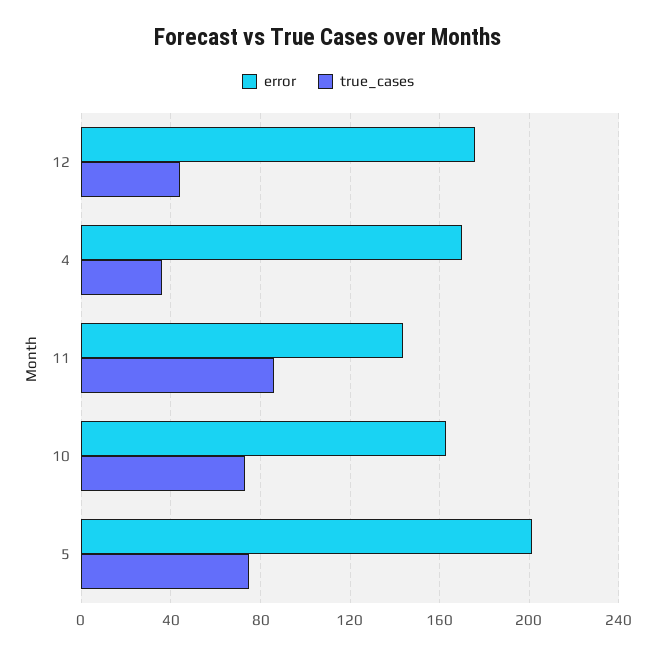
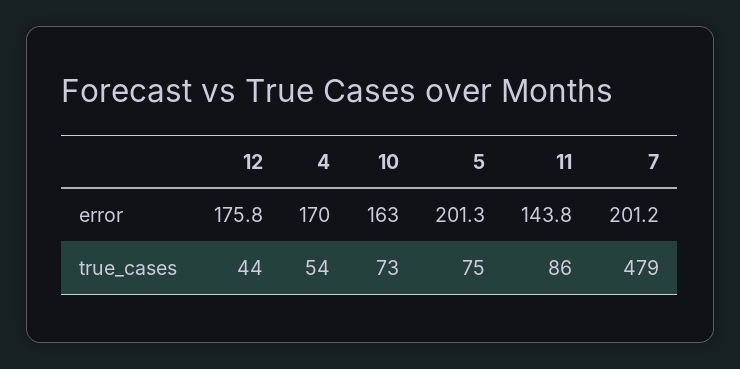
  {
    "error": {
      "12": 175.8,
      "4": 170,
      "11": 143.8,
      "10": 163,
-     "5": 201.3
+     "5": 201.3,
+     "7": 201.2
    },
    "true_cases": {
      "12": 44,
-     "4": 35,
+     "4": 54,
      "11": 86,
      "10": 73,
-     "5": 75
+     "5": 75,
+     "7": 479
    }
  }

